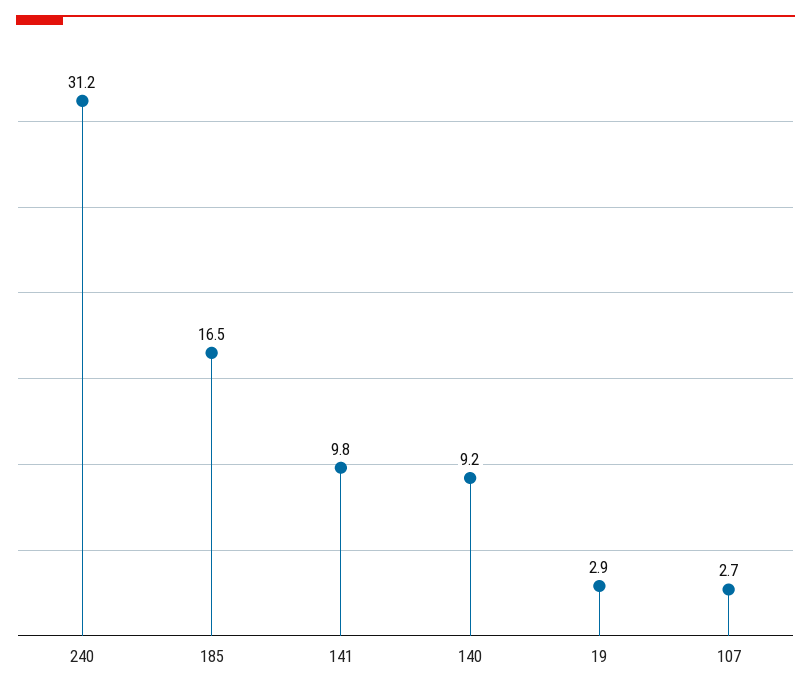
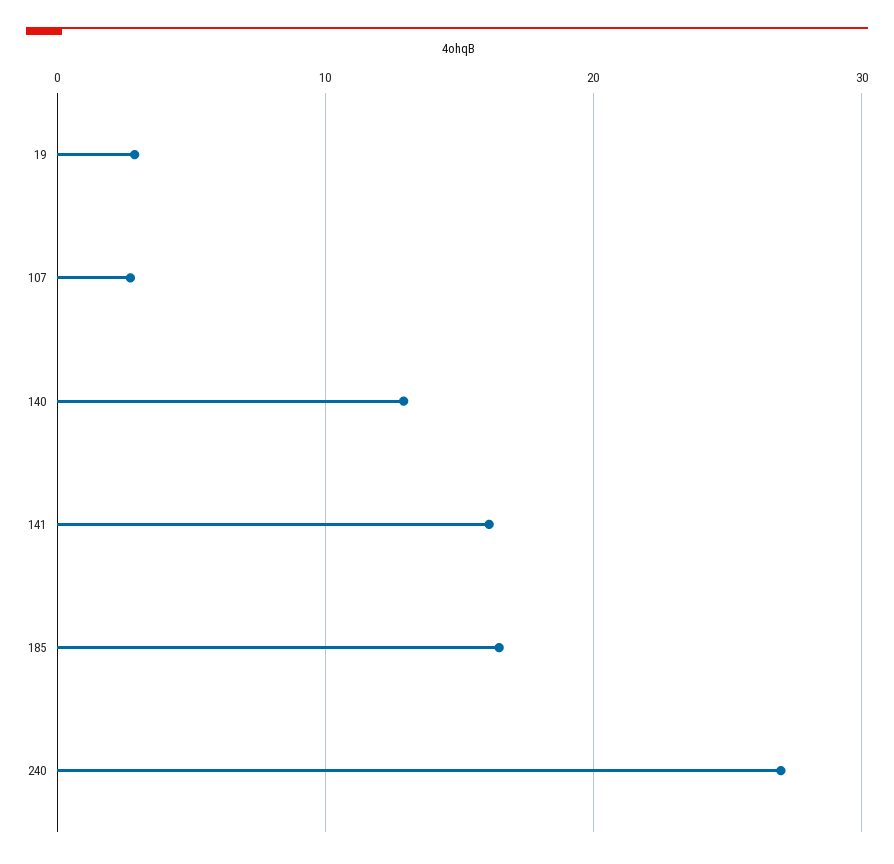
  {
-   "240": 31.2,
+   "240": 27,
    "185": 16.5,
-   "141": 9.8,
+   "141": 16,
-   "140": 9.2,
+   "140": 13,
    "19": 2.9,
    "107": 2.7
  }

